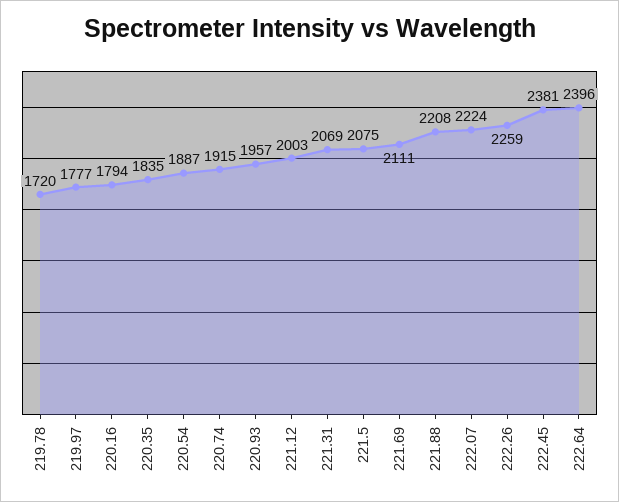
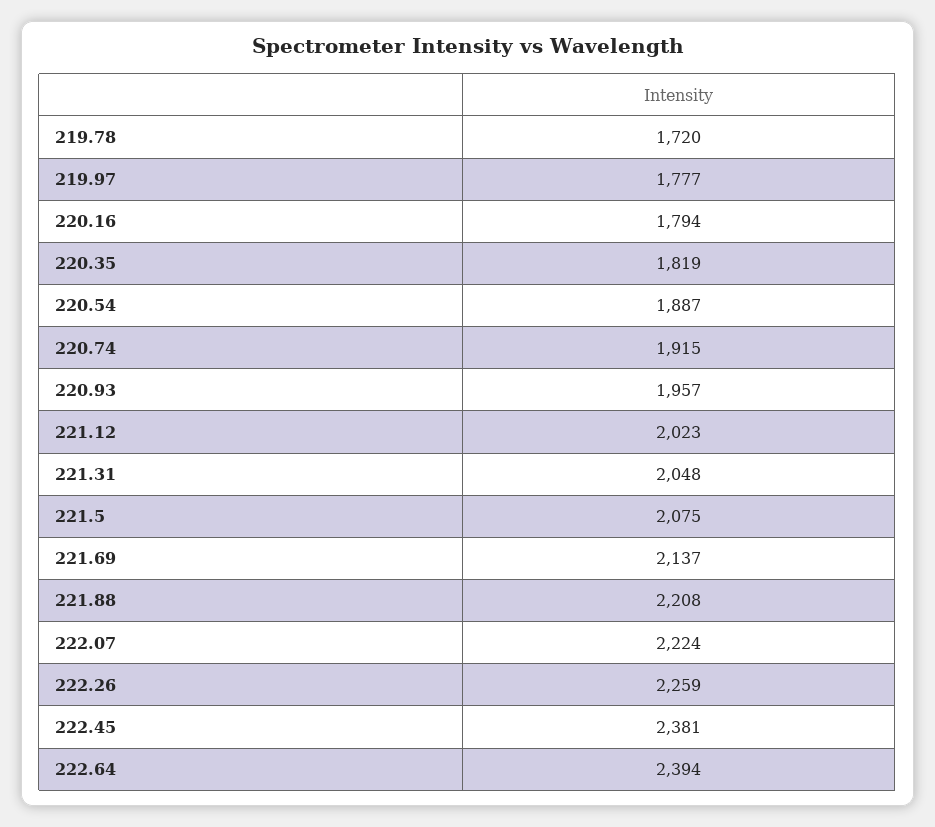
  {
    "219.78": 1720,
    "219.97": 1777,
    "220.16": 1794,
-   "220.35": 1835,
+   "220.35": 1819,
    "220.54": 1887,
    "220.74": 1915,
    "220.93": 1957,
-   "221.12": 2003,
+   "221.12": 2023,
-   "221.31": 2069,
+   "221.31": 2048,
    "221.5": 2075,
-   "221.69": 2111,
+   "221.69": 2137,
    "221.88": 2208,
    "222.07": 2224,
    "222.26": 2259,
    "222.45": 2381,
-   "222.64": 2396
+   "222.64": 2394
  }

